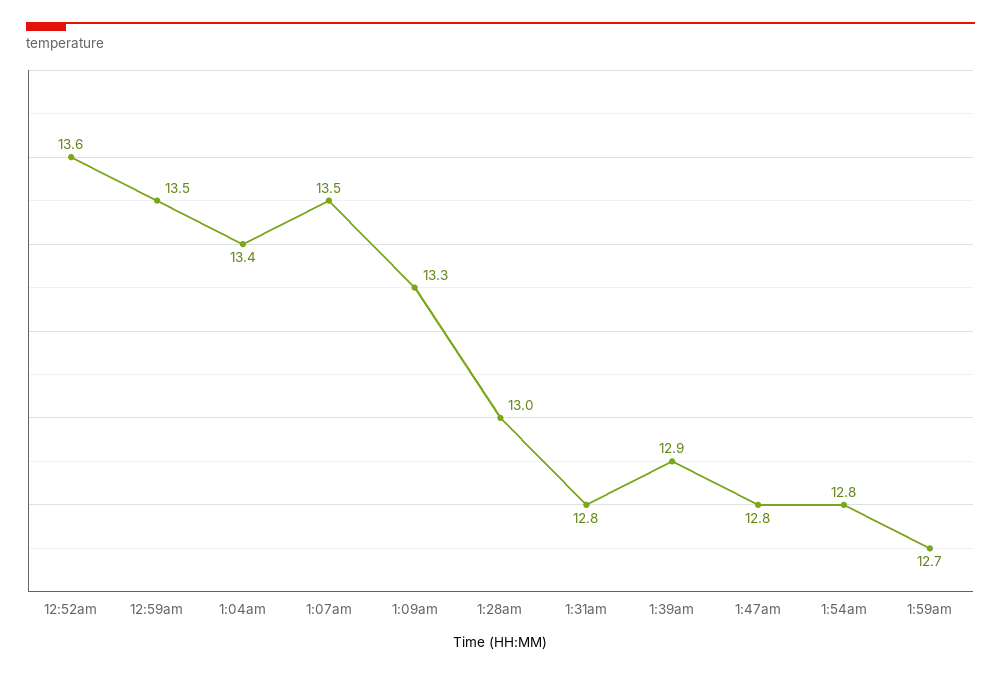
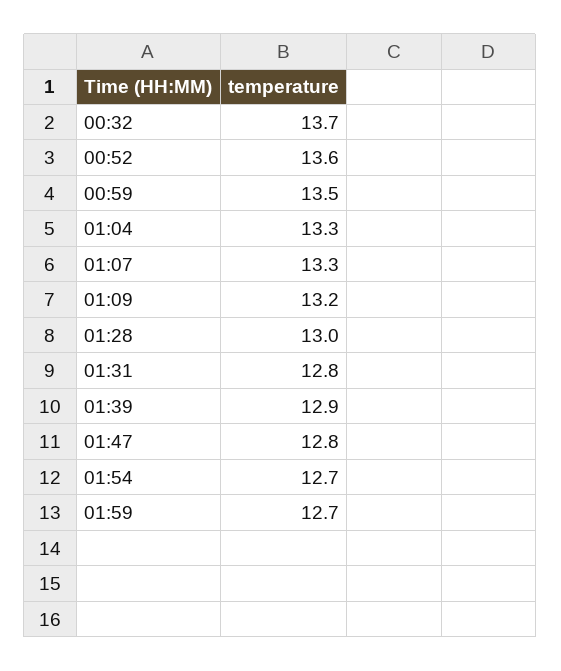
  {
    "12:52am": 13.6,
    "12:59am": 13.5,
-   "1:04am": 13.4,
+   "1:04am": 13.3,
-   "1:07am": 13.5,
+   "1:07am": 13.3,
-   "1:09am": 13.3,
+   "1:09am": 13.2,
    "1:28am": 13,
    "1:31am": 12.8,
    "1:39am": 12.9,
    "1:47am": 12.8,
-   "1:54am": 12.8,
+   "1:54am": 12.7,
-   "1:59am": 12.7
+   "1:59am": 12.7,
+   "00:32": 13.7
  }

